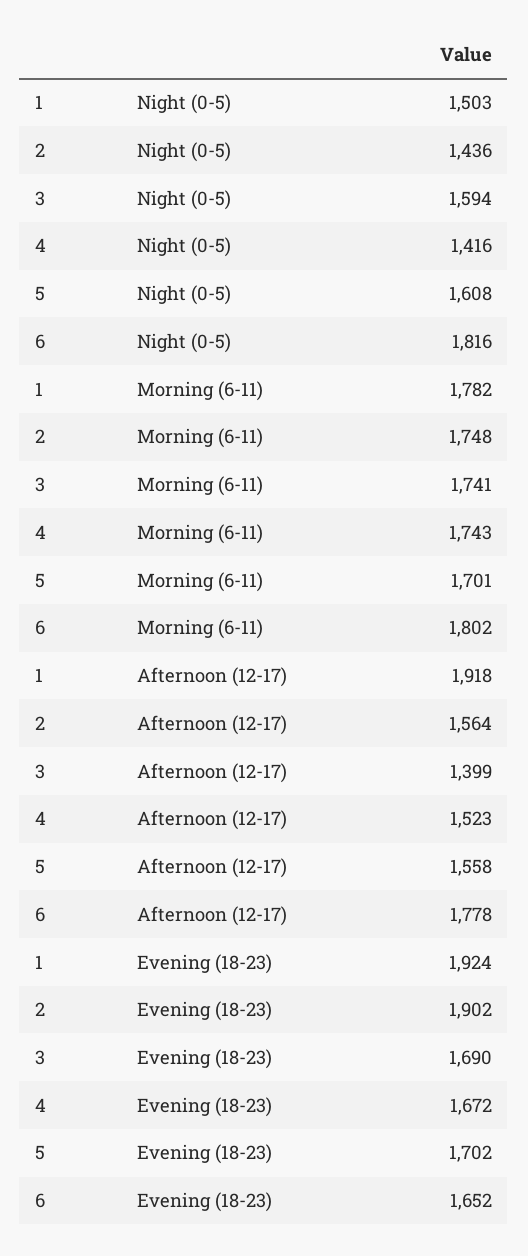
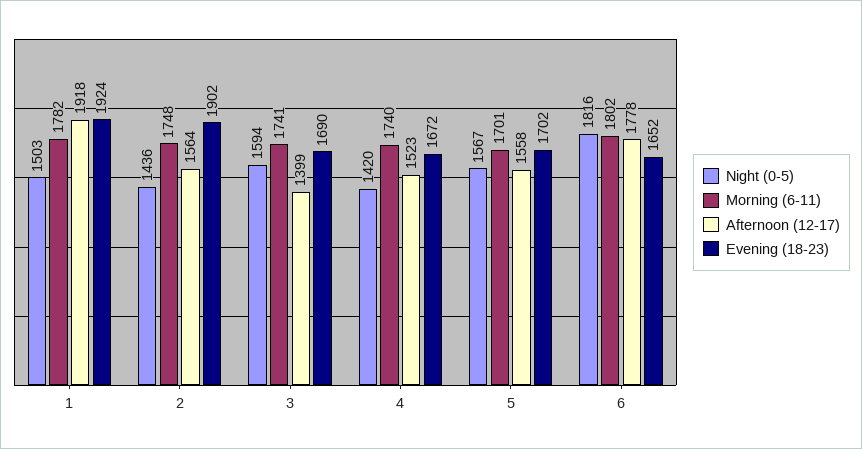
  {
    "Night (0-5)": {
      "1": 1503,
      "2": 1436,
      "3": 1594,
-     "4": 1416,
+     "4": 1420,
-     "5": 1608,
+     "5": 1567,
      "6": 1816
    },
    "Morning (6-11)": {
      "1": 1782,
      "2": 1748,
      "3": 1741,
-     "4": 1743,
+     "4": 1740,
      "5": 1701,
      "6": 1802
    },
    "Afternoon (12-17)": {
      "1": 1918,
      "2": 1564,
      "3": 1399,
      "4": 1523,
      "5": 1558,
      "6": 1778
    },
    "Evening (18-23)": {
      "1": 1924,
      "2": 1902,
      "3": 1690,
      "4": 1672,
      "5": 1702,
      "6": 1652
    }
  }

